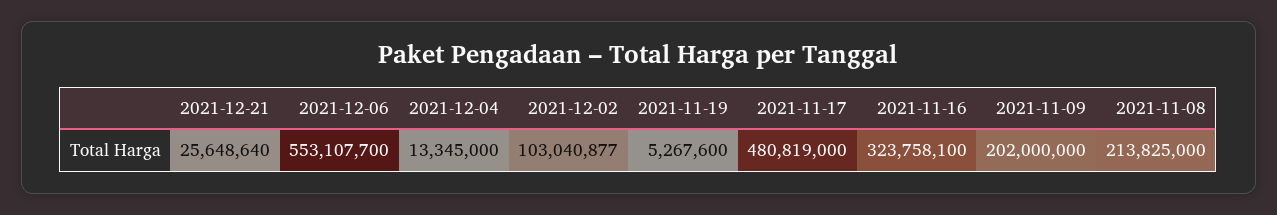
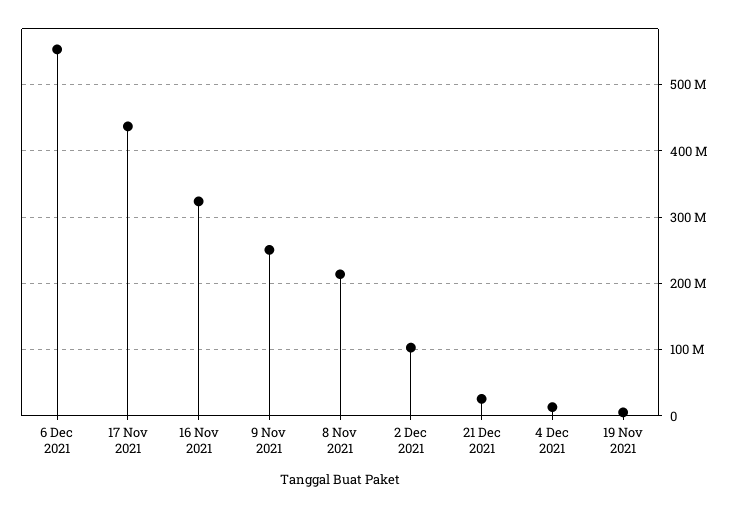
  {
    "2021-12-21": 25648640,
    "2021-12-06": 553107700,
    "2021-12-04": 13345000,
    "2021-12-02": 103040877,
    "2021-11-19": 5267600,
-   "2021-11-17": 480819000,
+   "2021-11-17": 440000000,
    "2021-11-16": 323758100,
-   "2021-11-09": 202000000,
+   "2021-11-09": 250000000,
    "2021-11-08": 213825000
  }

